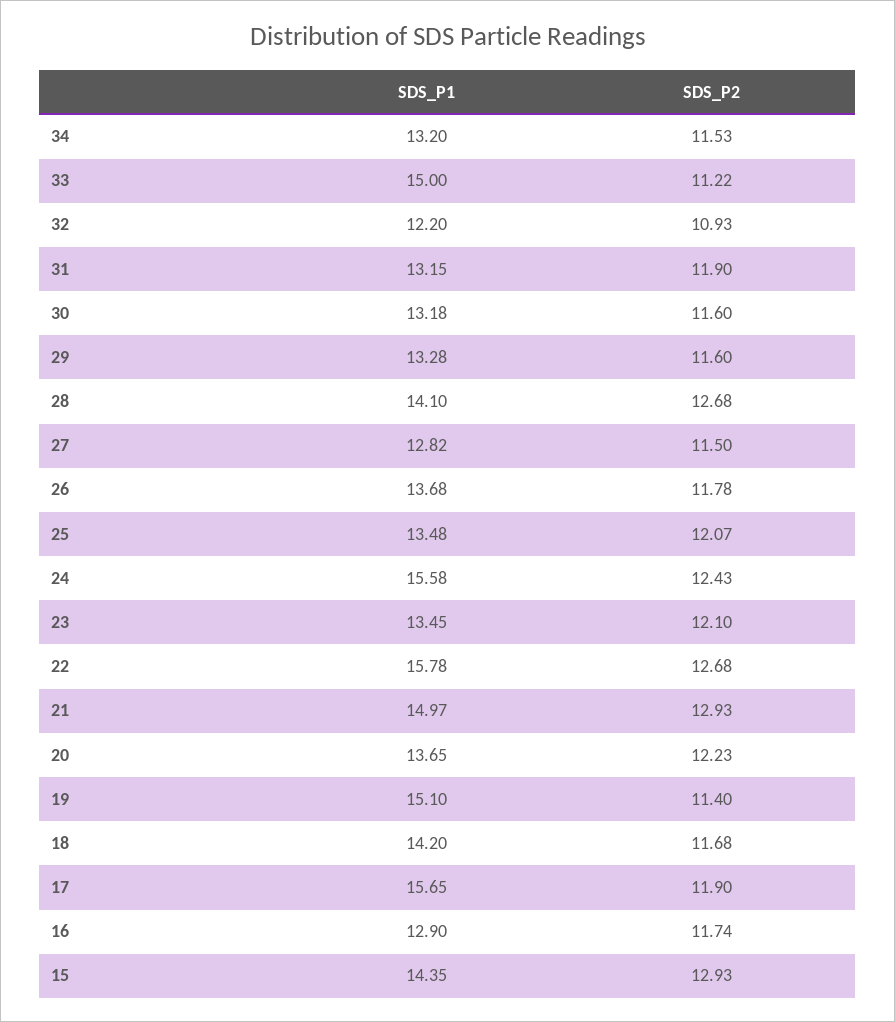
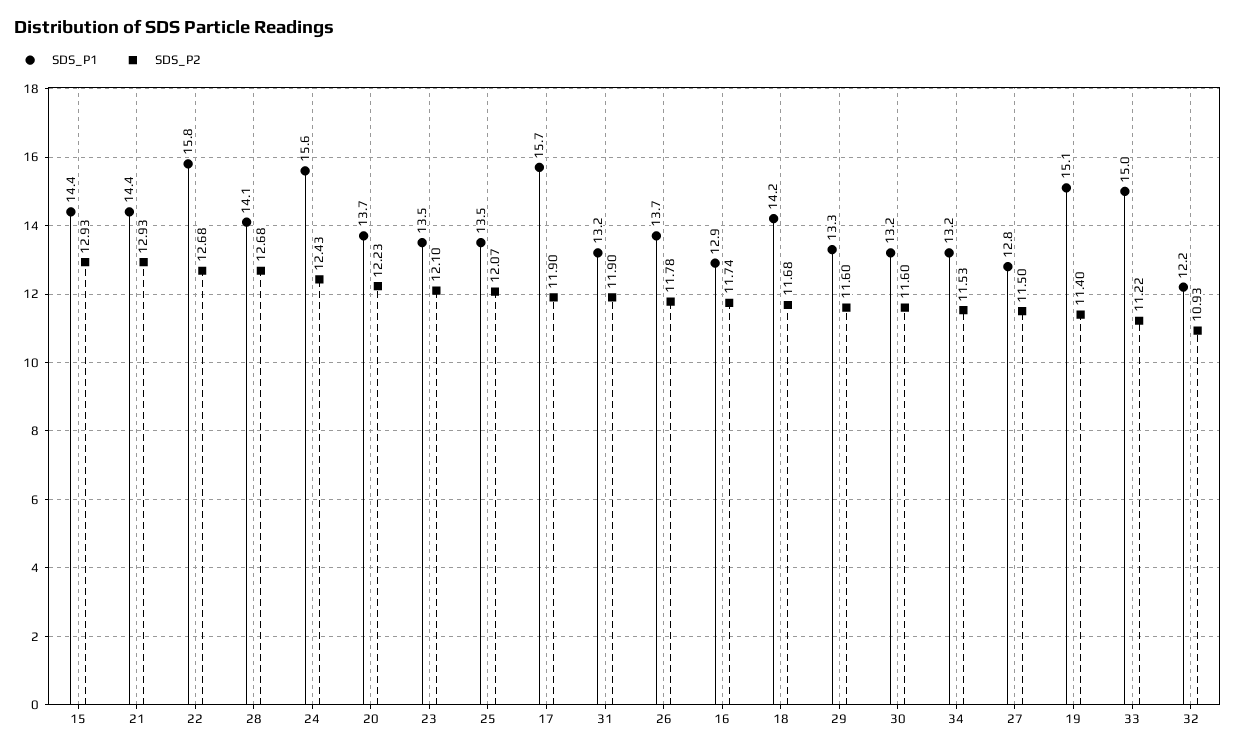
  {
    "SDS_P1": {
      "34": 13.2,
      "33": 15,
      "32": 12.2,
      "31": 13.15,
      "30": 13.18,
      "29": 13.28,
      "28": 14.1,
      "27": 12.82,
      "26": 13.68,
      "25": 13.48,
      "24": 15.58,
      "23": 13.45,
      "22": 15.78,
-     "21": 14.97,
+     "21": 14.4,
      "20": 13.65,
      "19": 15.1,
      "18": 14.2,
      "17": 15.65,
      "16": 12.9,
      "15": 14.35
    },
    "SDS_P2": {
      "34": 11.53,
      "33": 11.22,
      "32": 10.93,
      "31": 11.9,
      "30": 11.6,
      "29": 11.6,
      "28": 12.68,
      "27": 11.5,
      "26": 11.78,
      "25": 12.07,
      "24": 12.43,
      "23": 12.1,
      "22": 12.68,
      "21": 12.93,
      "20": 12.23,
      "19": 11.4,
      "18": 11.68,
      "17": 11.9,
      "16": 11.74,
      "15": 12.93
    }
  }

